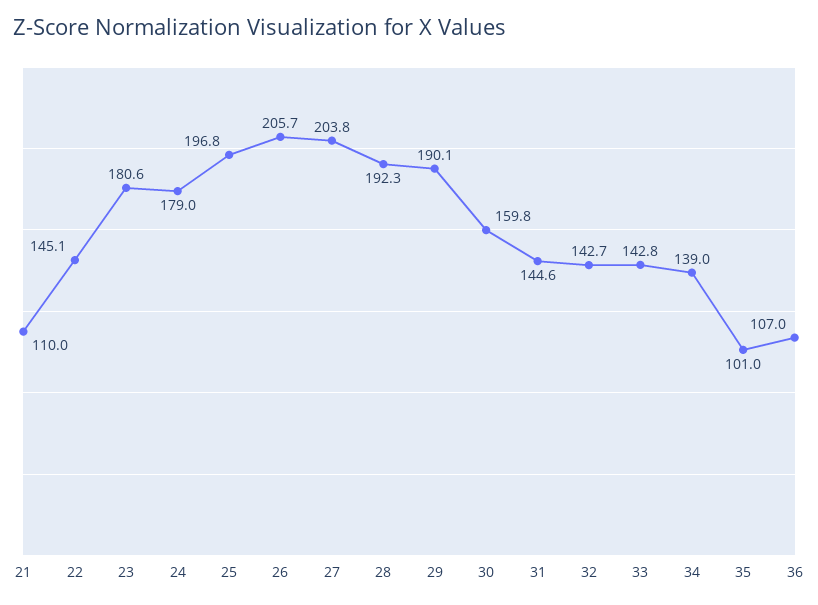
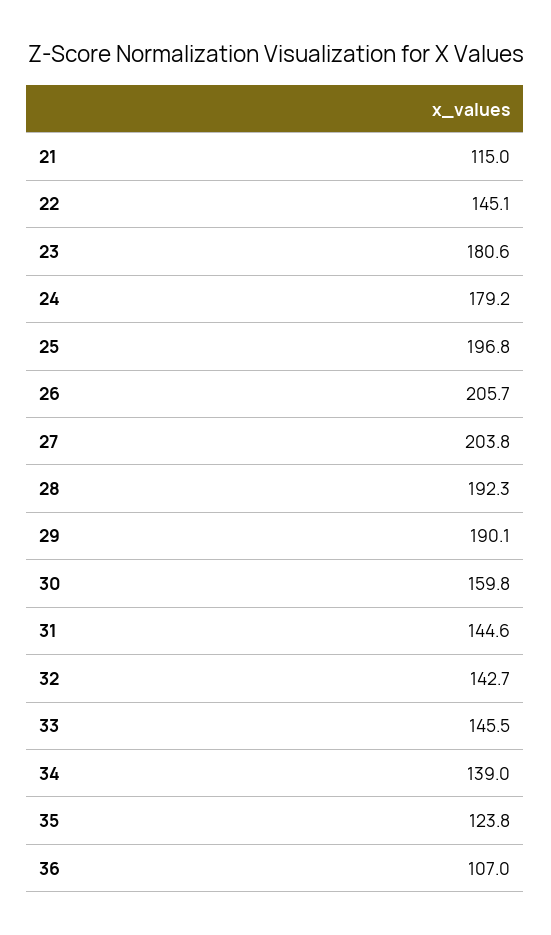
  {
-   "21": 110,
+   "21": 115,
    "22": 145.1,
    "23": 180.6,
-   "24": 179,
+   "24": 179.2,
    "25": 196.8,
    "26": 205.7,
    "27": 203.8,
    "28": 192.3,
    "29": 190.1,
    "30": 159.8,
    "31": 144.6,
    "32": 142.7,
-   "33": 142.8,
+   "33": 145.5,
    "34": 139,
-   "35": 101,
+   "35": 123.8,
    "36": 107
  }

